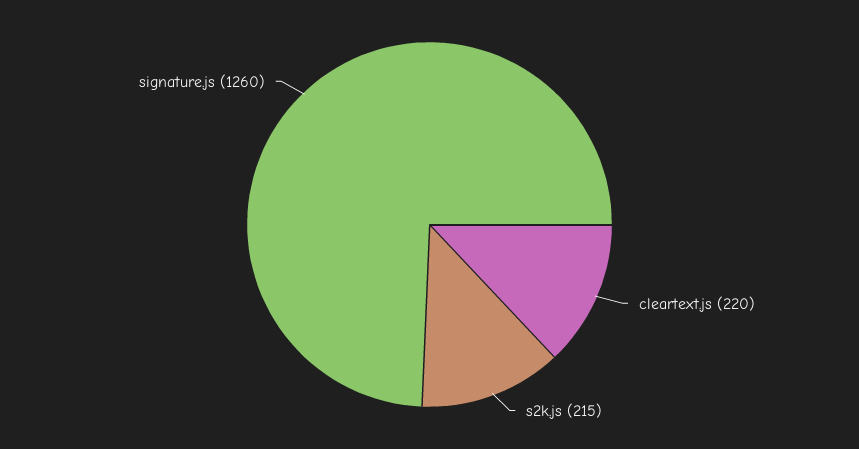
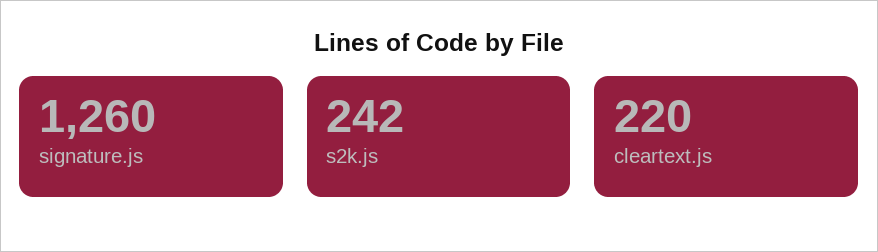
  {
    "cleartext.js": 220,
-   "s2k.js": 215,
+   "s2k.js": 242,
    "signature.js": 1260
  }

